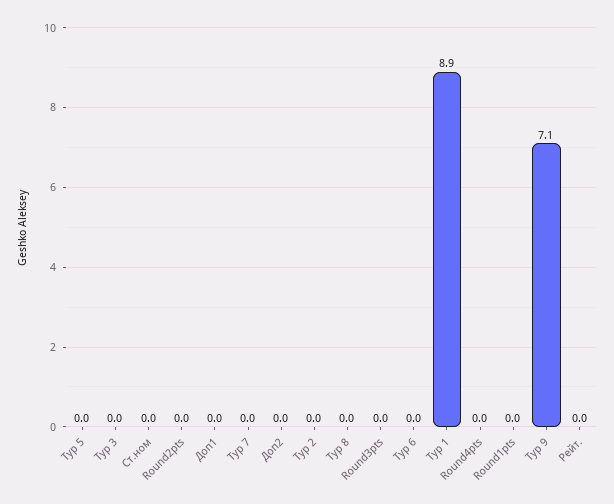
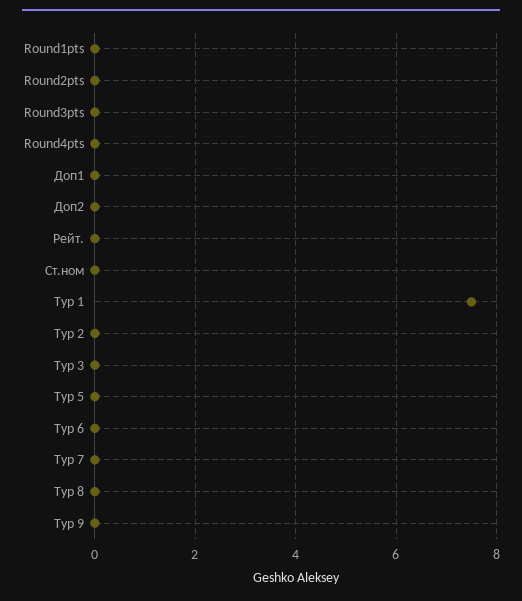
  {
    "Тур 5": 0,
    "Тур 3": 0,
    "Ст.ном": 0,
    "Round2pts": 0,
    "Доп1": 0,
    "Тур 7": 0,
    "Доп2": 0,
    "Тур 2": 0,
    "Тур 8": 0,
    "Round3pts": 0,
    "Тур 6": 0,
-   "Тур 1": 8.9,
+   "Тур 1": 7.5,
    "Round4pts": 0,
    "Round1pts": 0,
-   "Тур 9": 7.1,
+   "Тур 9": 0,
    "Рейт.": 0
  }

